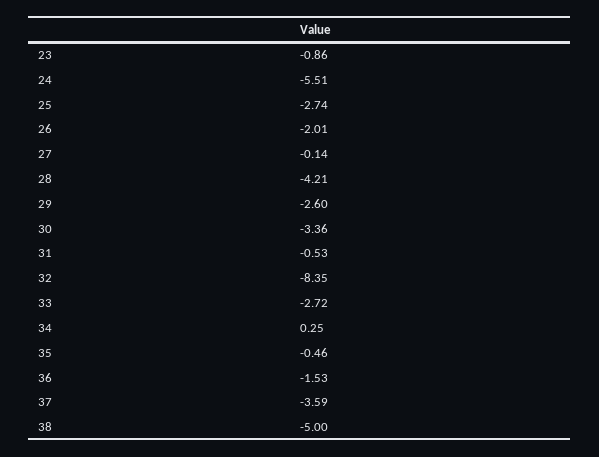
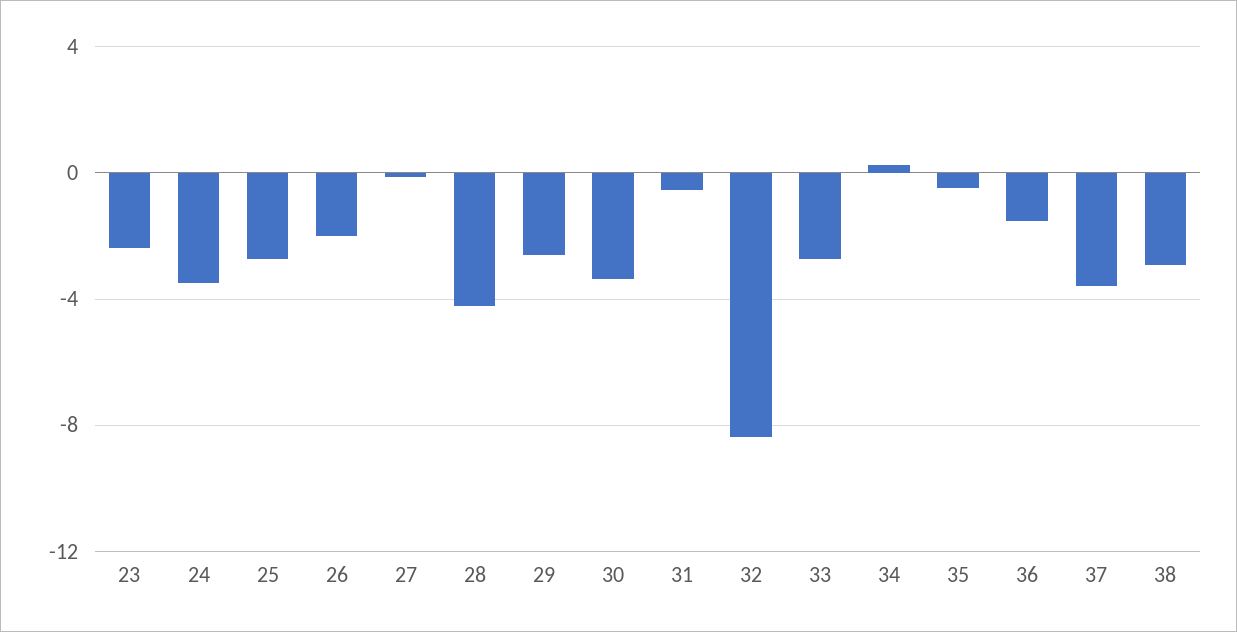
  {
-   "23": -0.86,
+   "23": -2.5,
-   "24": -5.51,
+   "24": -3.5,
    "25": -2.74,
    "26": -2.01,
    "27": -0.14,
    "28": -4.21,
    "29": -2.6,
    "30": -3.36,
    "31": -0.53,
    "32": -8.35,
    "33": -2.72,
    "34": 0.25,
    "35": -0.46,
    "36": -1.53,
    "37": -3.59,
-   "38": -5
+   "38": -3
  }

